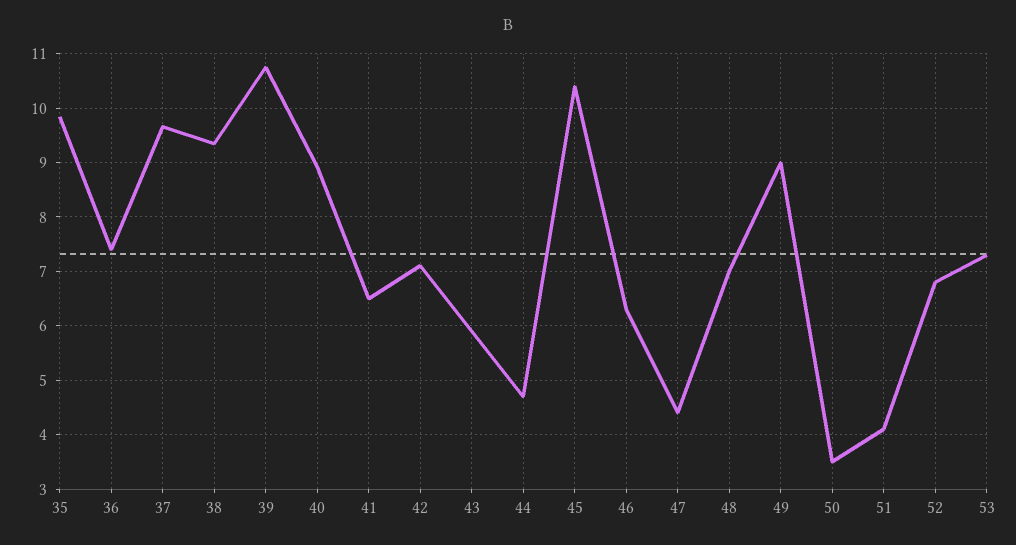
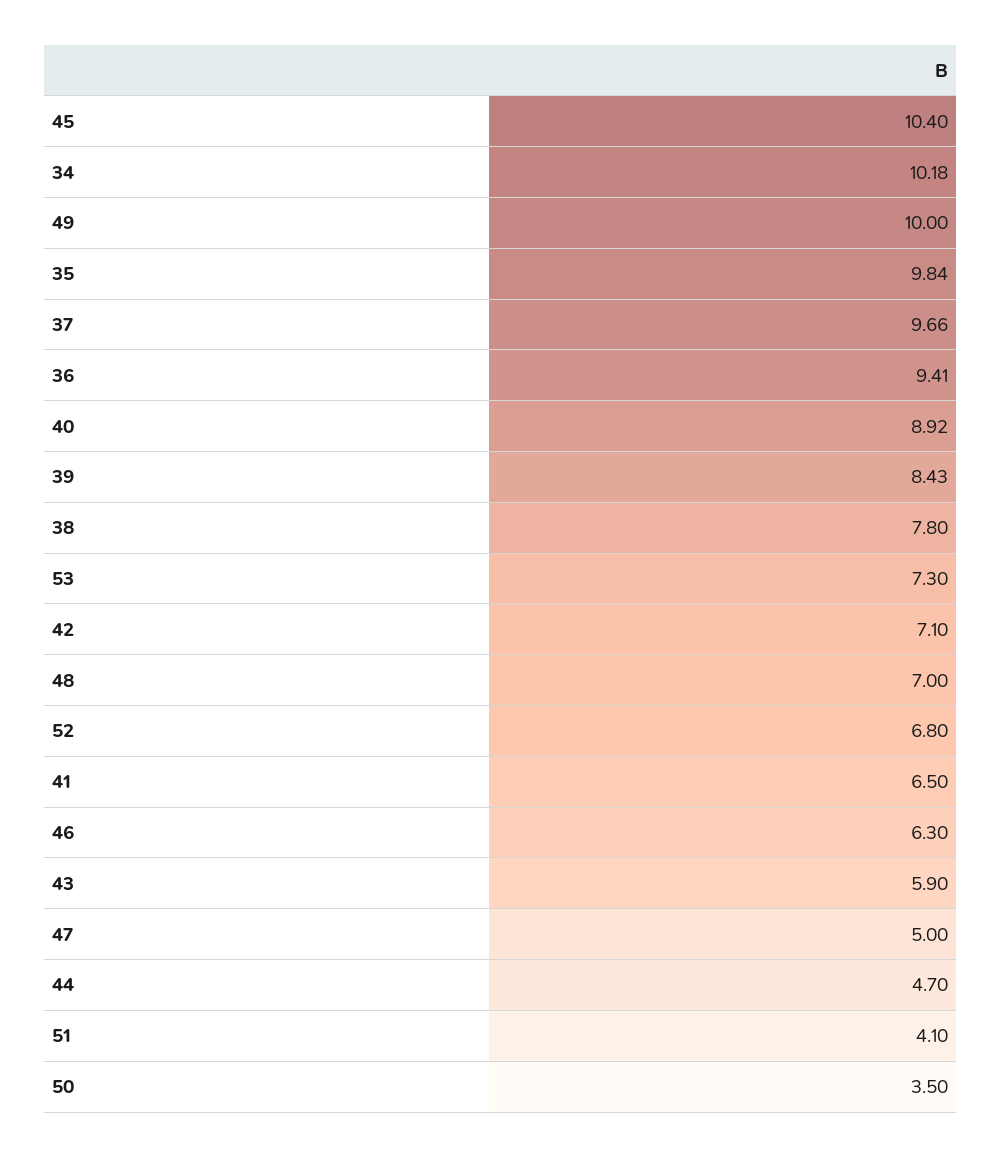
  {
    "35": 9.84,
-   "36": 7.4,
+   "36": 9.41,
    "37": 9.66,
-   "38": 9.4,
+   "38": 7.8,
-   "39": 10.8,
+   "39": 8.43,
    "40": 8.92,
    "41": 6.5,
    "42": 7.1,
    "43": 5.9,
    "44": 4.7,
    "45": 10.4,
    "46": 6.3,
-   "47": 4.4,
+   "47": 5,
    "48": 7,
-   "49": 9,
+   "49": 10,
    "50": 3.5,
    "51": 4.1,
    "52": 6.8,
-   "53": 7.3
+   "53": 7.3,
+   "34": 10.18
  }

